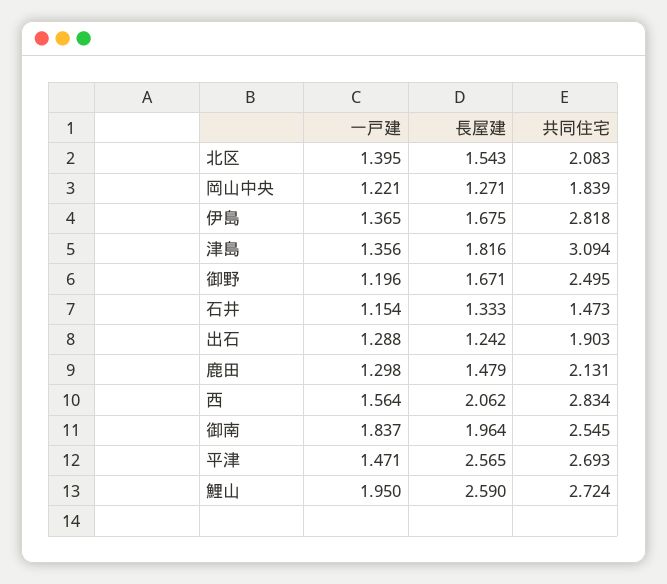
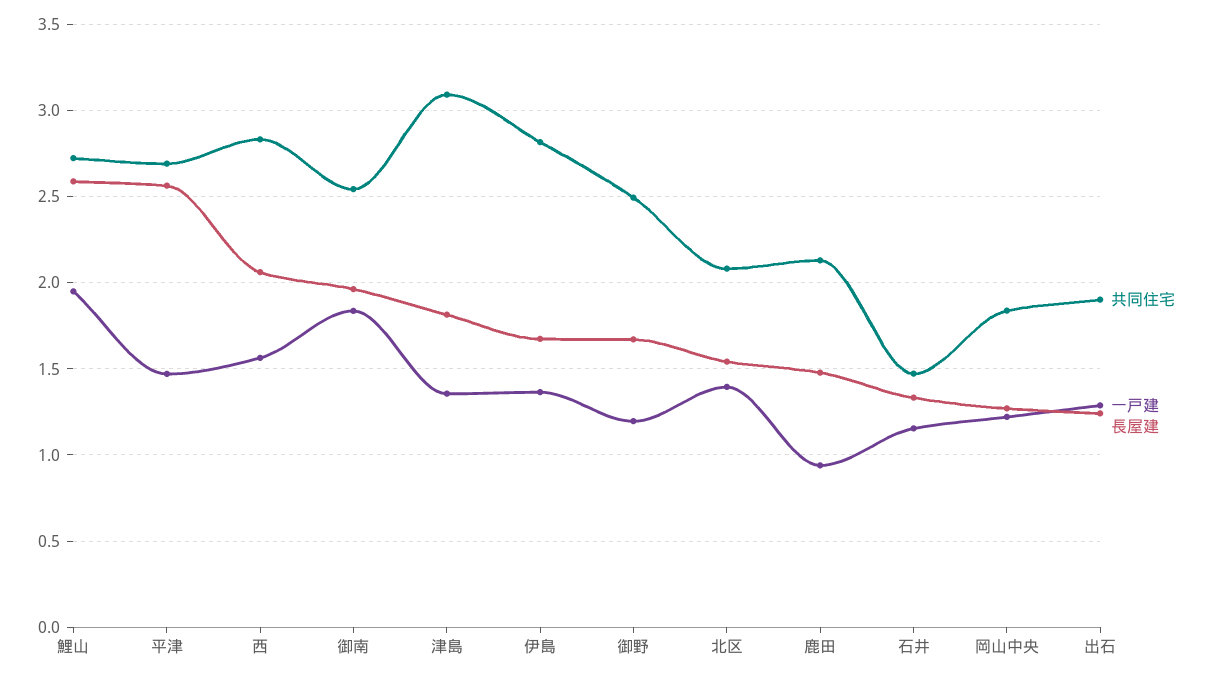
  {
    "一戸建": {
      "北区": 1.395,
      "岡山中央": 1.221,
      "伊島": 1.365,
      "津島": 1.356,
      "御野": 1.196,
      "石井": 1.154,
      "出石": 1.288,
-     "鹿田": 1.298,
+     "鹿田": 0.95,
      "西": 1.564,
      "御南": 1.837,
      "平津": 1.471,
      "鯉山": 1.95
    },
    "長屋建": {
      "北区": 1.543,
      "岡山中央": 1.271,
      "伊島": 1.675,
      "津島": 1.816,
      "御野": 1.671,
      "石井": 1.333,
      "出石": 1.242,
      "鹿田": 1.479,
      "西": 2.062,
      "御南": 1.964,
      "平津": 2.565,
      "鯉山": 2.59
    },
    "共同住宅": {
      "北区": 2.083,
      "岡山中央": 1.839,
      "伊島": 2.818,
      "津島": 3.094,
      "御野": 2.495,
      "石井": 1.473,
      "出石": 1.903,
      "鹿田": 2.131,
      "西": 2.834,
      "御南": 2.545,
      "平津": 2.693,
      "鯉山": 2.724
    }
  }

